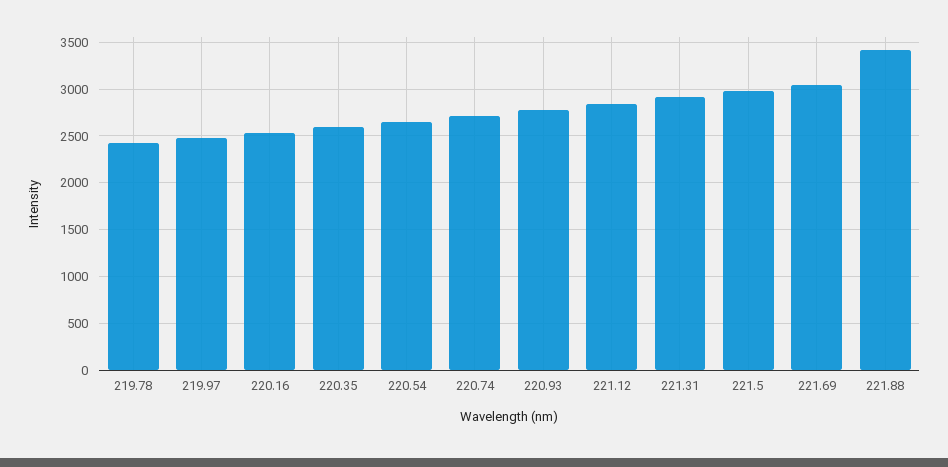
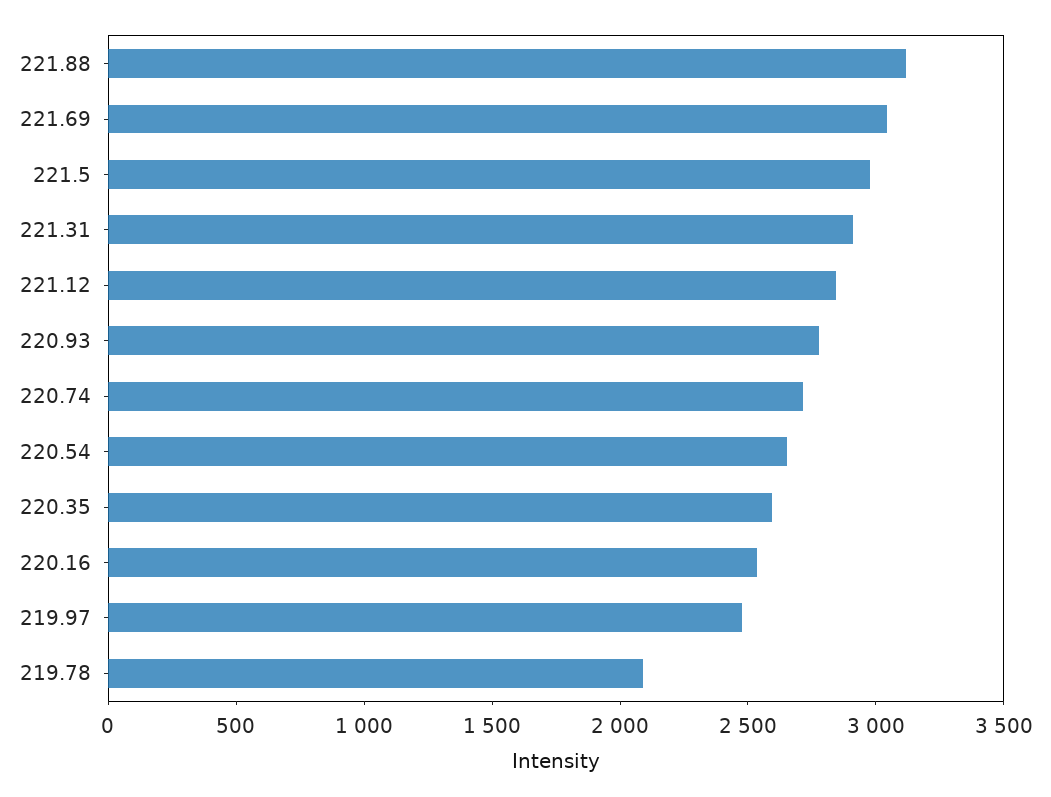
  {
-   "219.78": 2400,
+   "219.78": 2100,
    "219.97": 2500,
    "220.16": 2500,
    "220.35": 2600,
    "220.54": 2700,
    "220.74": 2700,
    "220.93": 2800,
    "221.12": 2800,
    "221.31": 2900,
    "221.5": 3000,
    "221.69": 3000,
-   "221.88": 3400
+   "221.88": 3100
  }

